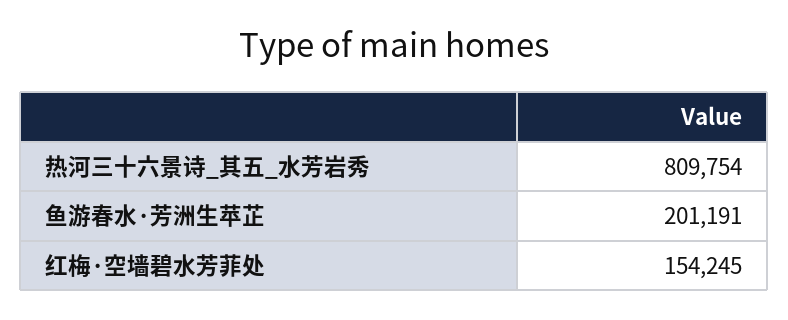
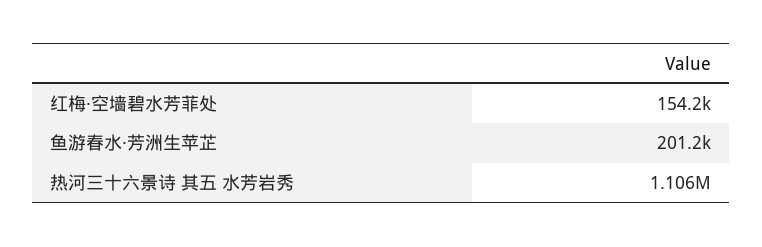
  {
-   "热河三十六景诗_其五_水芳岩秀": 809754,
+   "热河三十六景诗_其五_水芳岩秀": 1106000,
    "鱼游春水·芳洲生苹芷": 201191,
    "红梅·空墙碧水芳菲处": 154245
  }

